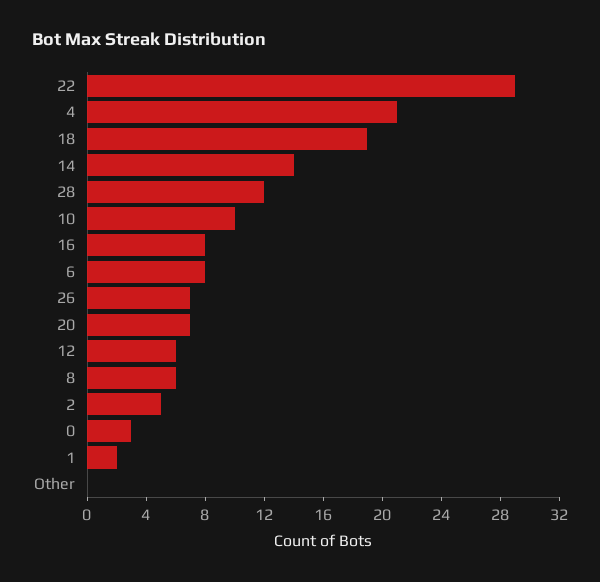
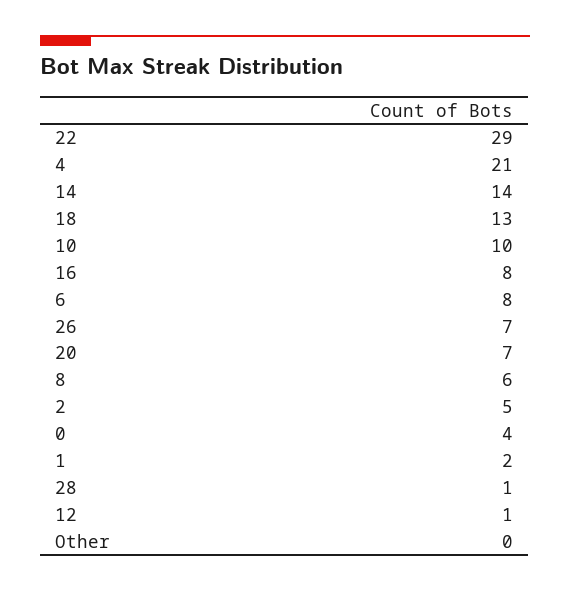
  {
    "22": 29,
    "4": 21,
-   "18": 19,
+   "18": 13,
    "14": 14,
-   "28": 12,
+   "28": 1,
    "10": 10,
    "16": 8,
    "6": 8,
    "26": 7,
    "20": 7,
-   "12": 6,
+   "12": 1,
    "8": 6,
    "2": 5,
-   "0": 3,
+   "0": 4,
    "1": 2,
    "Other": 0
  }

